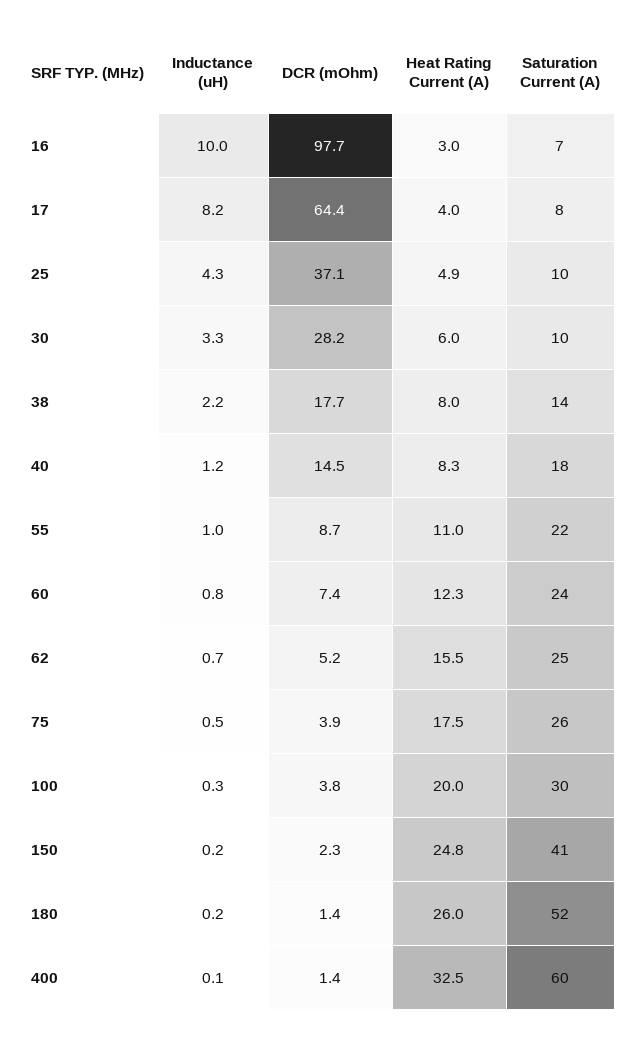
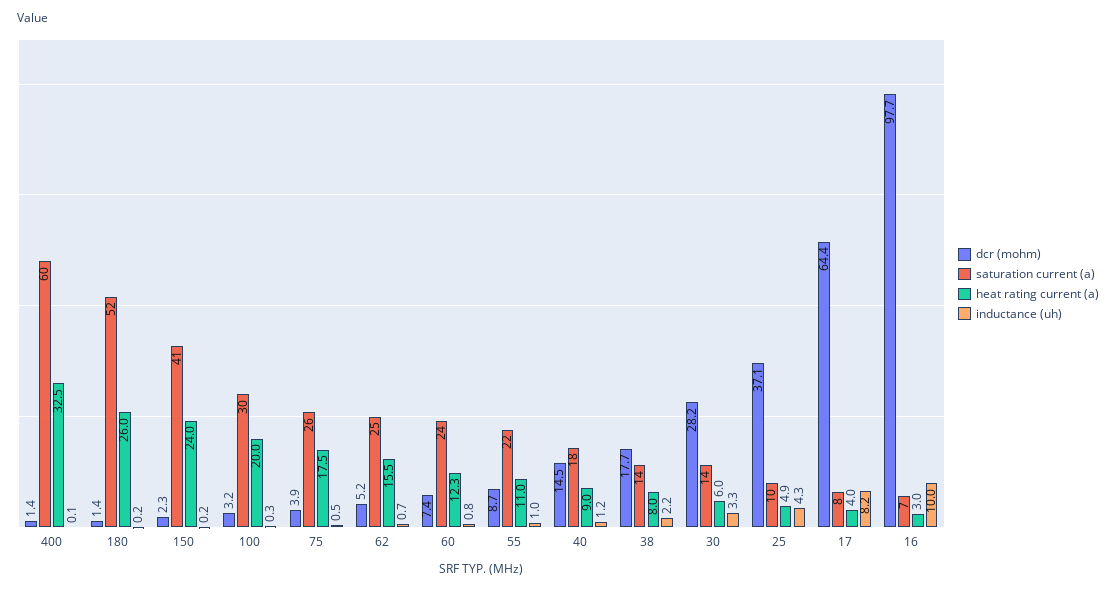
  {
    "Inductance (uH)": {
      "16": 10,
      "17": 8.2,
      "25": 4.3,
      "30": 3.3,
      "38": 2.2,
      "40": 1.2,
      "55": 1,
      "60": 0.8,
      "62": 0.7,
      "75": 0.5,
      "100": 0.3,
      "150": 0.2,
      "180": 0.2,
      "400": 0.1
    },
    "DCR (mOhm)": {
      "16": 97.7,
      "17": 64.4,
      "25": 37.1,
      "30": 28.2,
      "38": 17.7,
      "40": 14.5,
      "55": 8.7,
      "60": 7.4,
      "62": 5.2,
      "75": 3.9,
-     "100": 3.8,
+     "100": 3.2,
      "150": 2.3,
      "180": 1.4,
      "400": 1.4
    },
    "Heat Rating Current (A)": {
      "16": 3,
      "17": 4,
      "25": 4.9,
      "30": 6,
      "38": 8,
-     "40": 8.3,
+     "40": 9,
      "55": 11,
      "60": 12.3,
      "62": 15.5,
      "75": 17.5,
      "100": 20,
-     "150": 24.8,
+     "150": 24,
      "180": 26,
      "400": 32.5
    },
    "Saturation Current (A)": {
      "16": 7,
      "17": 8,
      "25": 10,
-     "30": 10,
+     "30": 14,
      "38": 14,
      "40": 18,
      "55": 22,
      "60": 24,
      "62": 25,
      "75": 26,
      "100": 30,
      "150": 41,
      "180": 52,
      "400": 60
    }
  }

